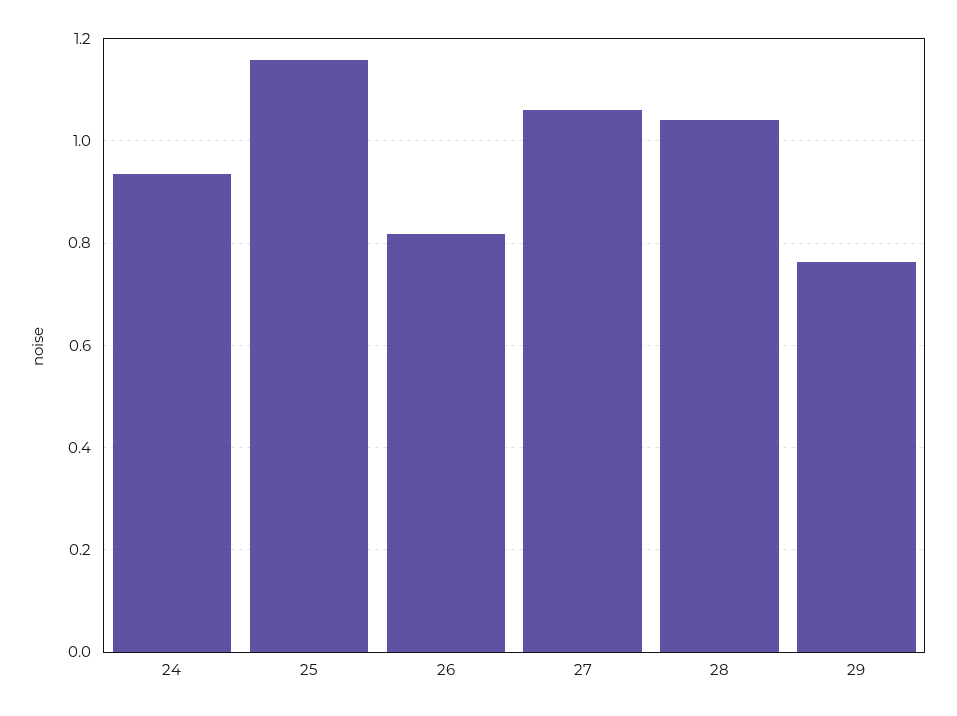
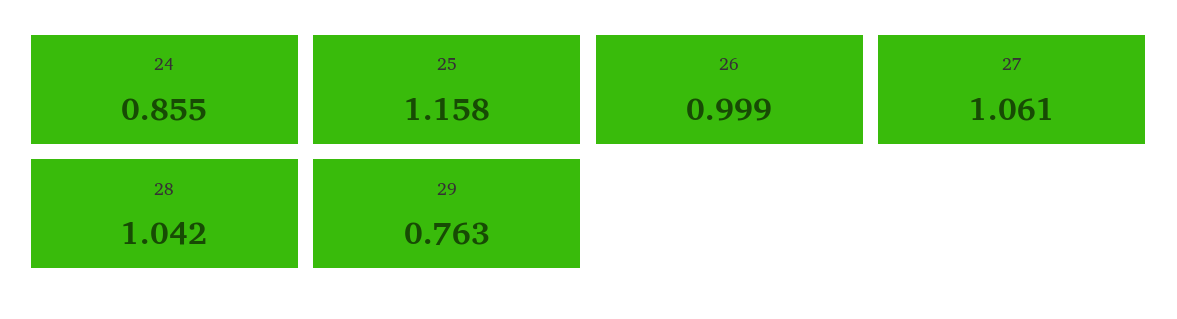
  {
-   "24": 0.94,
+   "24": 0.855,
    "25": 1.158,
-   "26": 0.82,
+   "26": 0.999,
    "27": 1.061,
    "28": 1.042,
    "29": 0.763
  }

